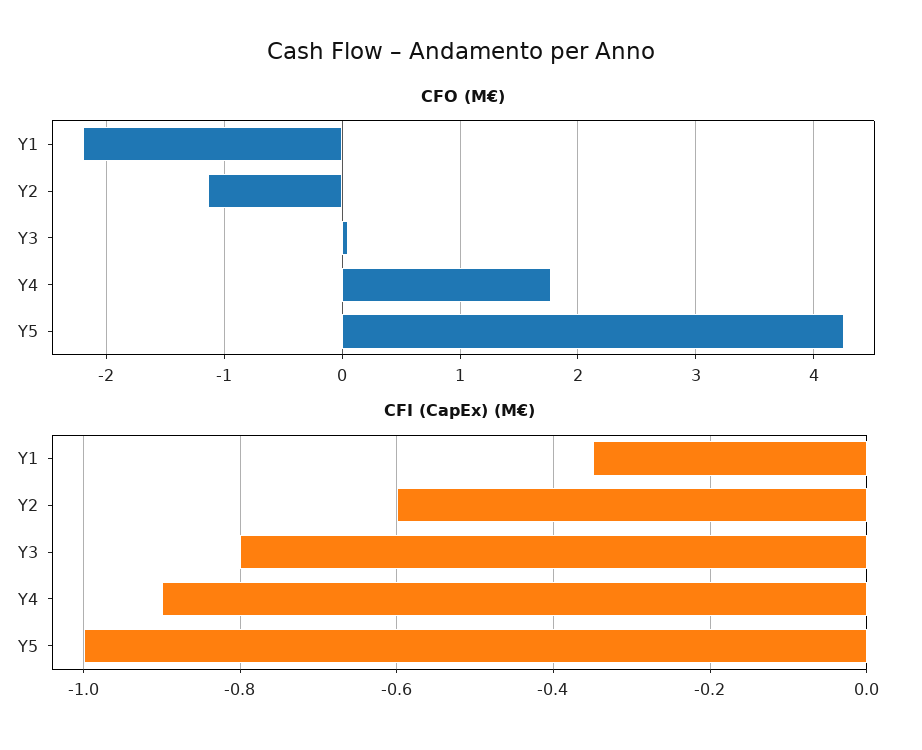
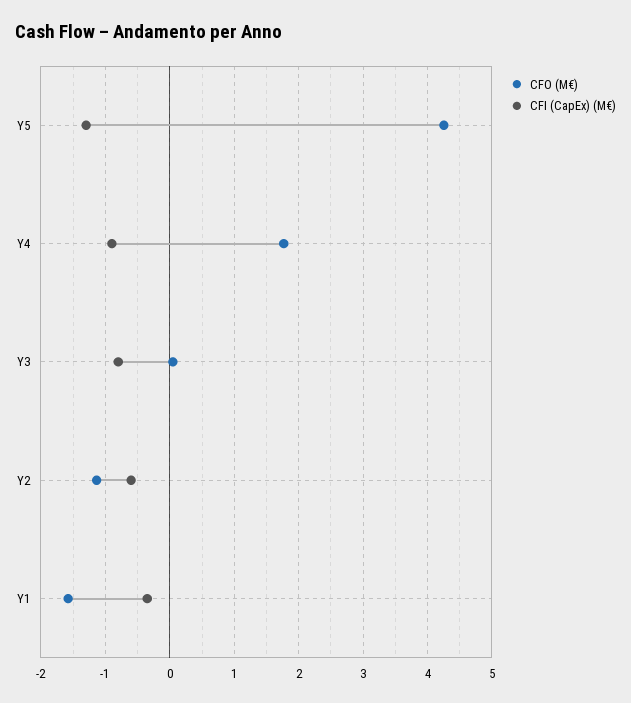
  {
    "CFO (M€)": {
-     "Y1": -2.2,
+     "Y1": -1.6,
      "Y2": -1.1,
      "Y3": 0,
      "Y4": 1.8,
      "Y5": 4.3
    },
    "CFI (CapEx) (M€)": {
      "Y1": -0.35,
      "Y2": -0.6,
      "Y3": -0.8,
      "Y4": -0.9,
-     "Y5": -1
+     "Y5": -1.3
    }
  }

